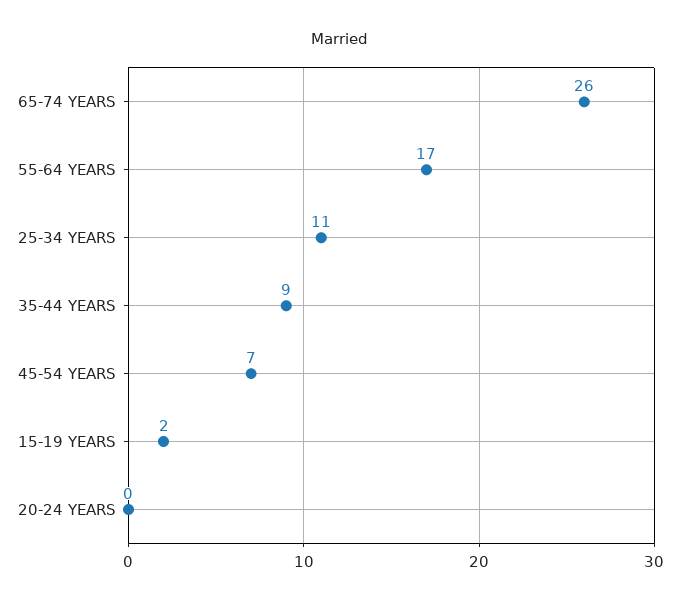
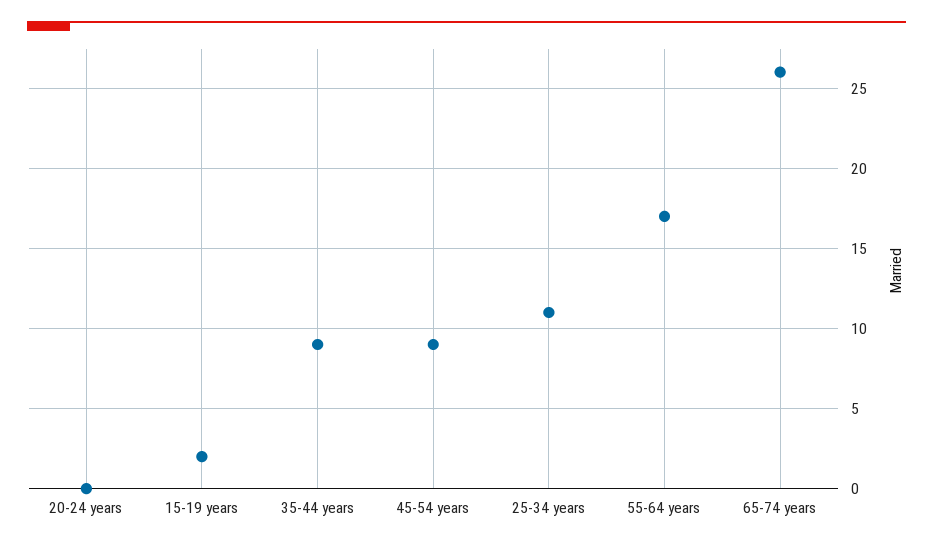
  {
    "65-74 YEARS": 26,
    "55-64 YEARS": 17,
    "25-34 YEARS": 11,
    "35-44 YEARS": 9,
-   "45-54 YEARS": 7,
+   "45-54 YEARS": 9,
    "15-19 YEARS": 2,
    "20-24 YEARS": 0
  }

